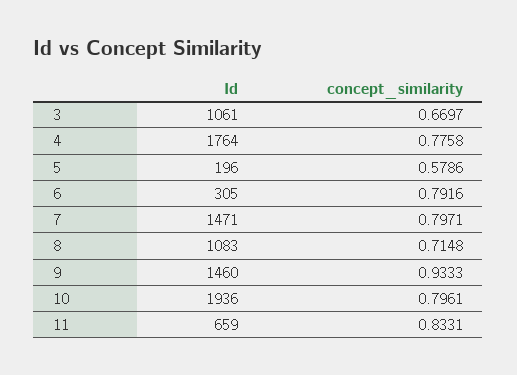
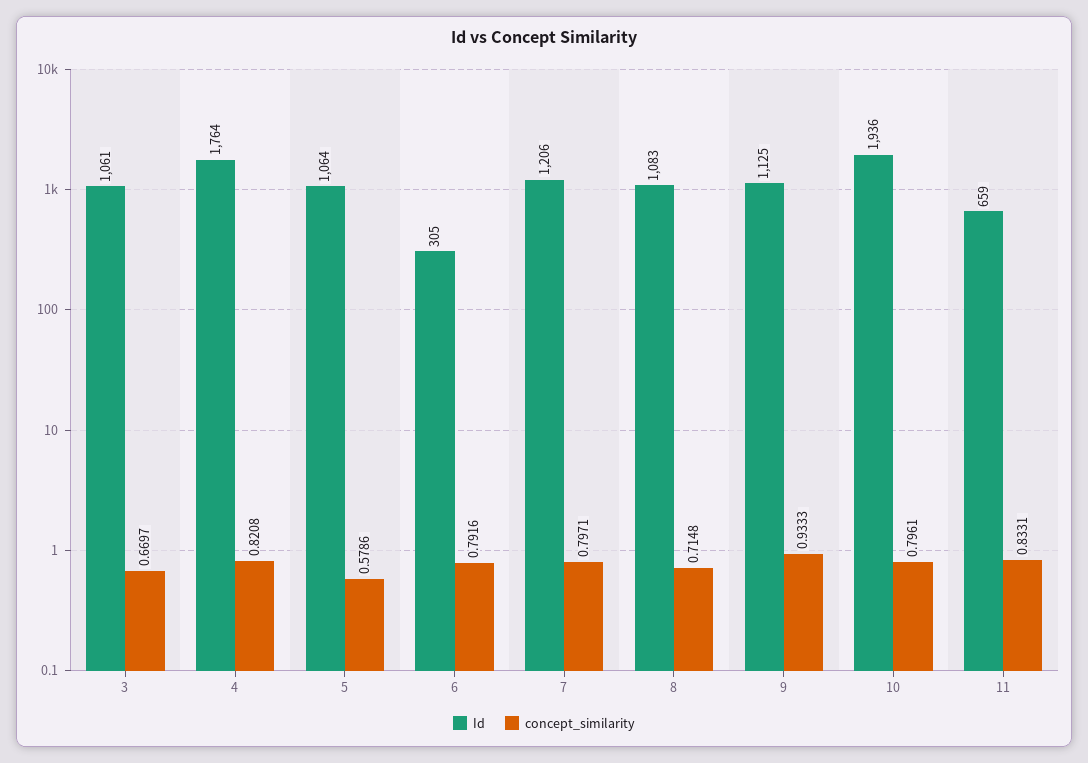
  {
    "Id": {
      "3": 1061,
      "4": 1764,
-     "5": 196,
+     "5": 1064,
      "6": 305,
-     "7": 1471,
+     "7": 1206,
      "8": 1083,
-     "9": 1460,
+     "9": 1125,
      "10": 1936,
      "11": 659
    },
    "concept_similarity": {
      "3": 0.6697,
-     "4": 0.7758,
+     "4": 0.8208,
      "5": 0.5786,
      "6": 0.7916,
      "7": 0.7971,
      "8": 0.7148,
      "9": 0.9333,
      "10": 0.7961,
      "11": 0.8331
    }
  }

